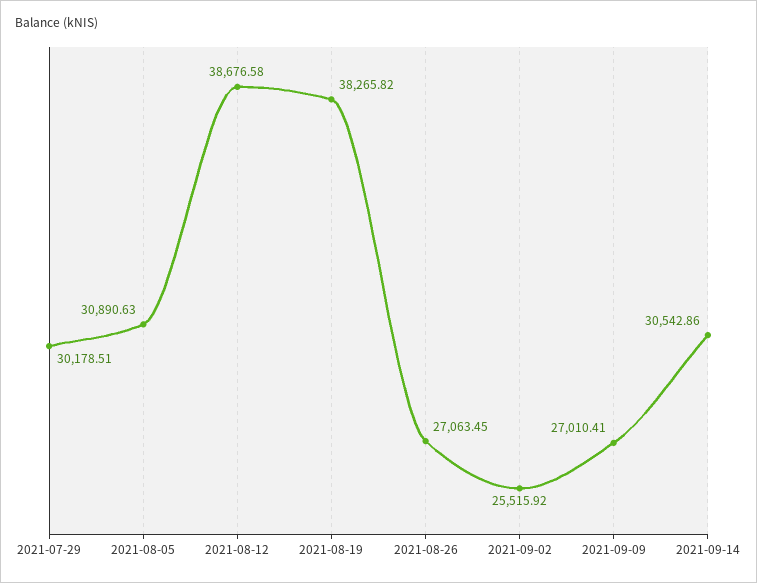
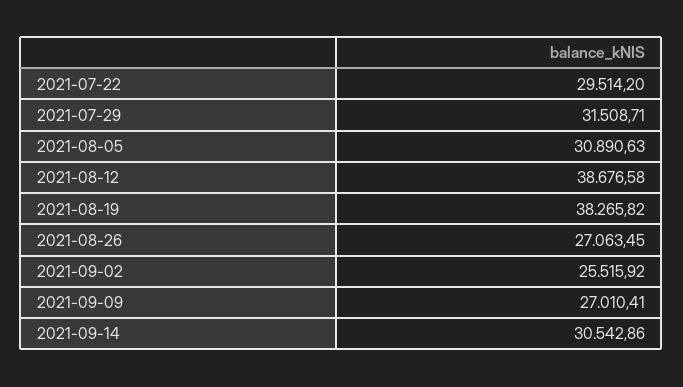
  {
-   "2021-07-29": 30178.51,
+   "2021-07-29": 31508.71,
    "2021-08-05": 30890.63,
    "2021-08-12": 38676.58,
    "2021-08-19": 38265.82,
    "2021-08-26": 27063.45,
    "2021-09-02": 25515.92,
    "2021-09-09": 27010.41,
-   "2021-09-14": 30542.86
+   "2021-09-14": 30542.86,
+   "2021-07-22": 29514.2
  }

